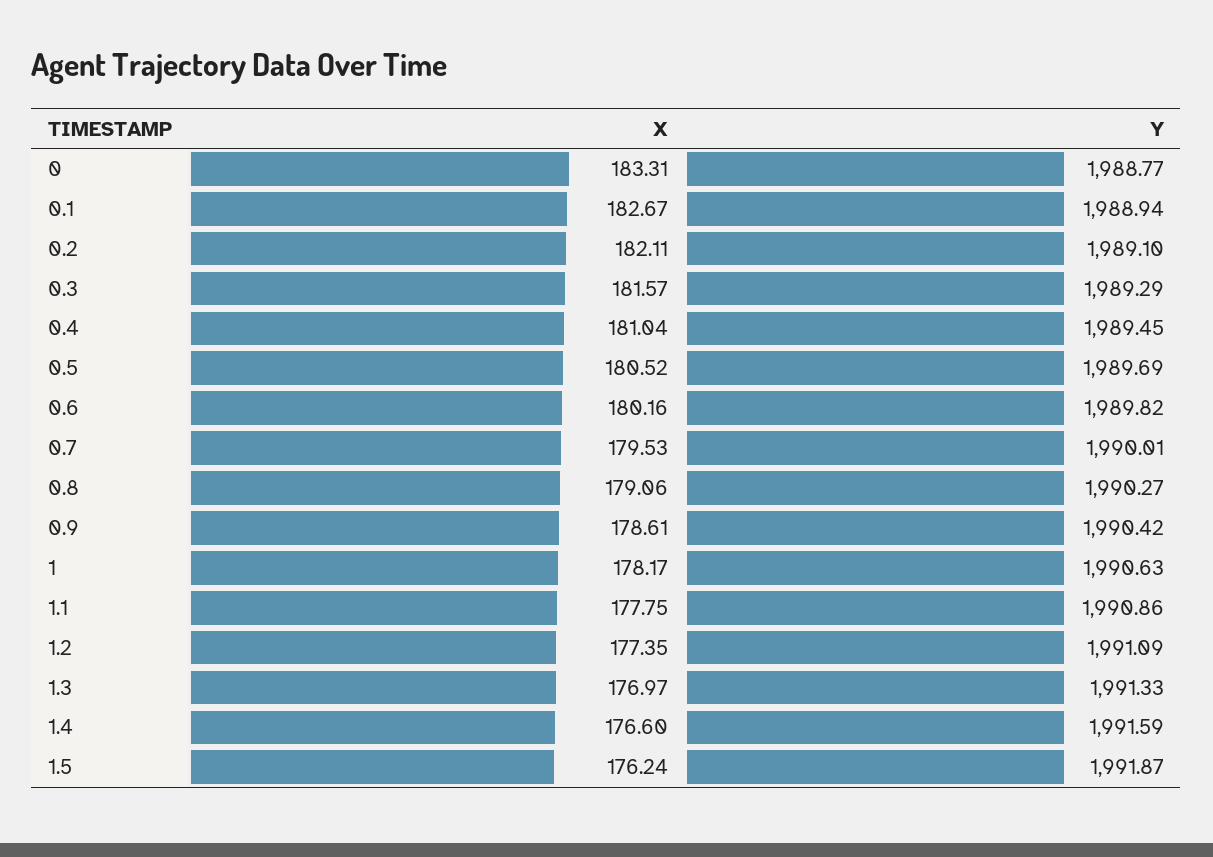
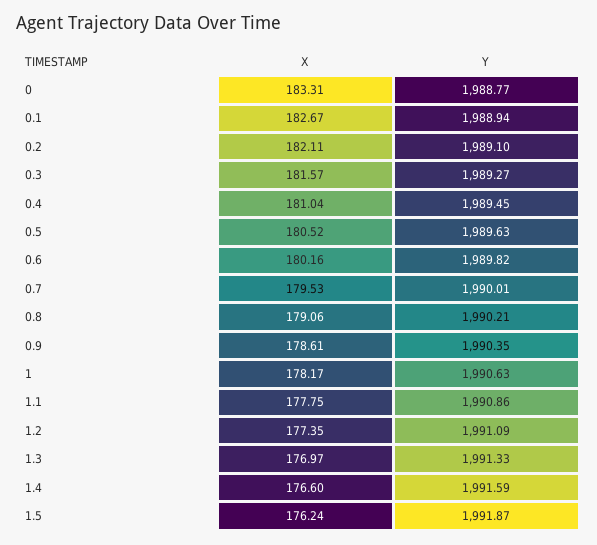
  {
    "X": {
      "0": 183.31,
      "0.1": 182.67,
      "0.2": 182.11,
      "0.3": 181.57,
      "0.4": 181.04,
      "0.5": 180.52,
      "0.6": 180.16,
      "0.7": 179.53,
      "0.8": 179.06,
      "0.9": 178.61,
      "1": 178.17,
      "1.1": 177.75,
      "1.2": 177.35,
      "1.3": 176.97,
      "1.4": 176.6,
      "1.5": 176.24
    },
    "Y": {
      "0": 1988.77,
      "0.1": 1988.94,
      "0.2": 1989.1,
-     "0.3": 1989.29,
+     "0.3": 1989.27,
      "0.4": 1989.45,
-     "0.5": 1989.69,
+     "0.5": 1989.63,
      "0.6": 1989.82,
      "0.7": 1990.01,
-     "0.8": 1990.27,
+     "0.8": 1990.21,
-     "0.9": 1990.42,
+     "0.9": 1990.35,
      "1": 1990.63,
      "1.1": 1990.86,
      "1.2": 1991.09,
      "1.3": 1991.33,
      "1.4": 1991.59,
      "1.5": 1991.87
    }
  }

